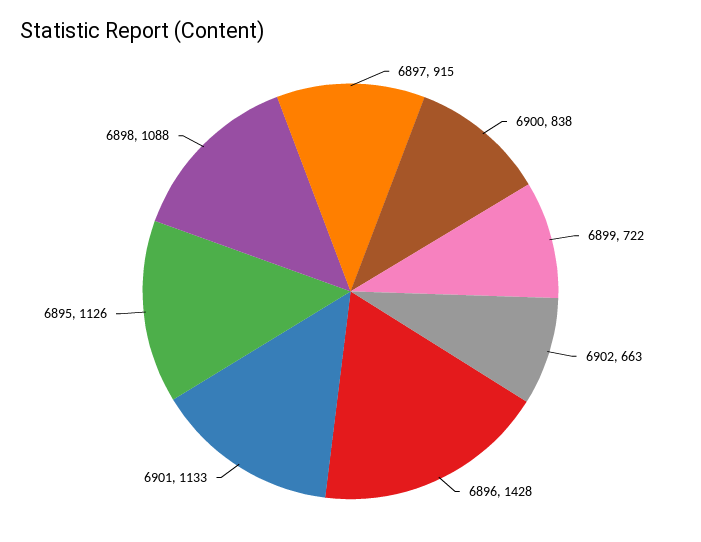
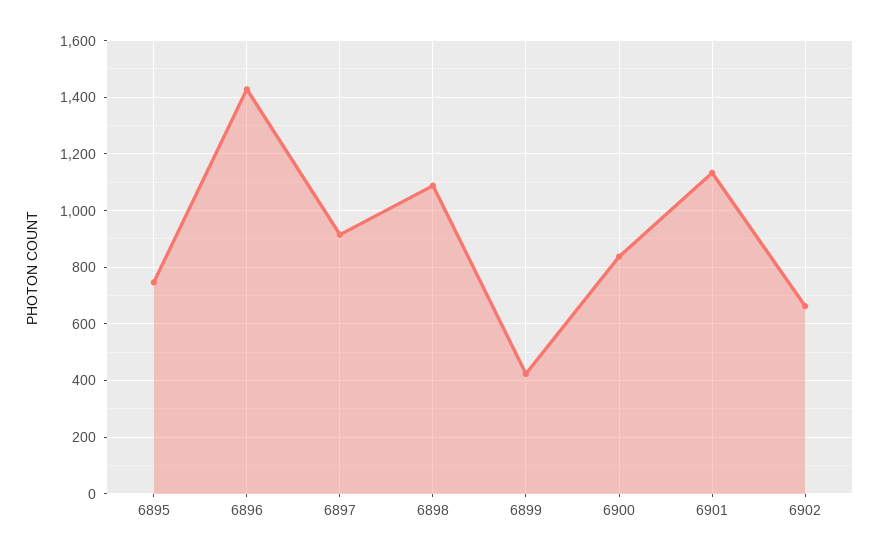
  {
    "6897": 915,
    "6900": 838,
-   "6899": 722,
+   "6899": 425,
    "6902": 663,
    "6896": 1428,
    "6901": 1133,
-   "6895": 1126,
+   "6895": 750,
    "6898": 1088
  }

